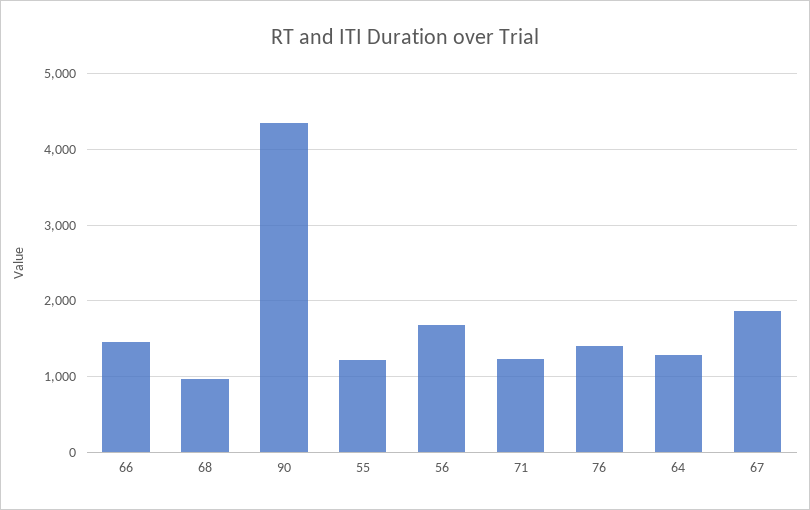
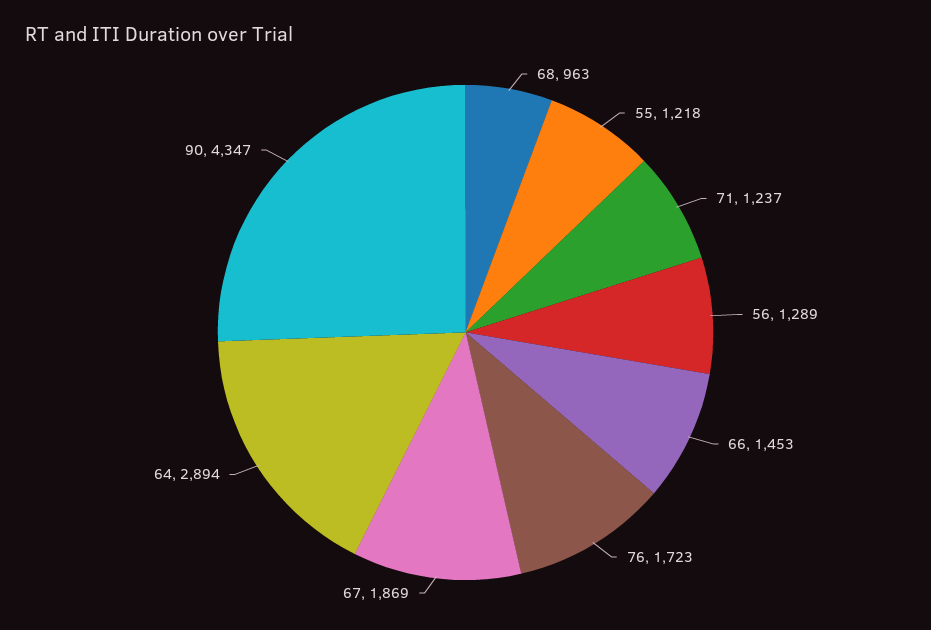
  {
    "66": 1453,
    "68": 963,
    "90": 4347,
    "55": 1218,
-   "56": 1700,
+   "56": 1289,
    "71": 1237,
-   "76": 1400,
+   "76": 1723,
-   "64": 1300,
+   "64": 2894,
    "67": 1869
  }

